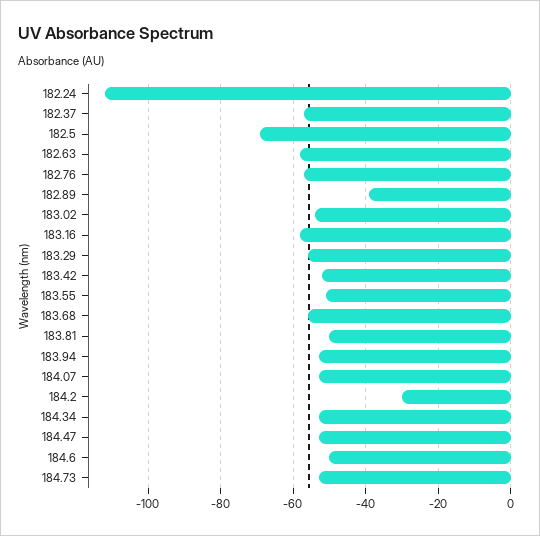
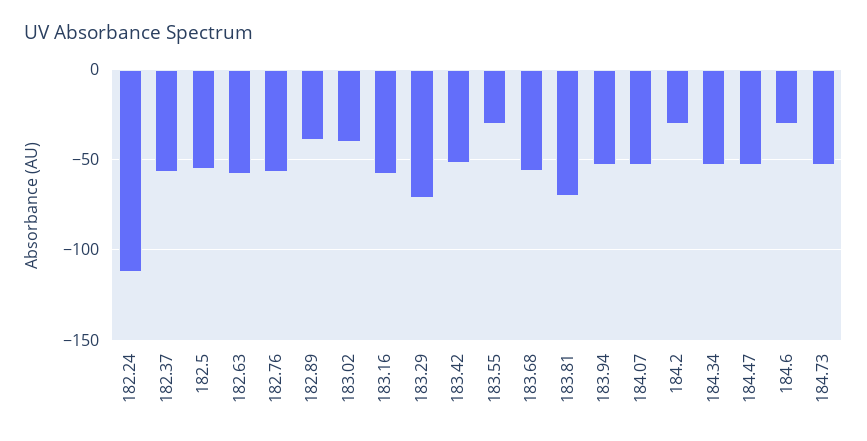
  {
    "182.24": -110,
    "182.37": -55,
-   "182.5": -70,
+   "182.5": -55,
    "182.63": -60,
    "182.76": -55,
    "182.89": -40,
-   "183.02": -55,
+   "183.02": -40,
    "183.16": -60,
-   "183.29": -55,
+   "183.29": -70,
    "183.42": -50,
-   "183.55": -50,
+   "183.55": -30,
    "183.68": -55,
-   "183.81": -50,
+   "183.81": -70,
    "183.94": -55,
    "184.07": -55,
    "184.2": -30,
    "184.34": -55,
    "184.47": -55,
-   "184.6": -50,
+   "184.6": -30,
    "184.73": -55
  }

